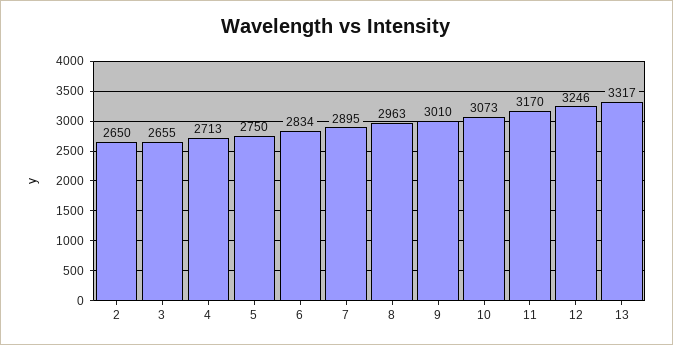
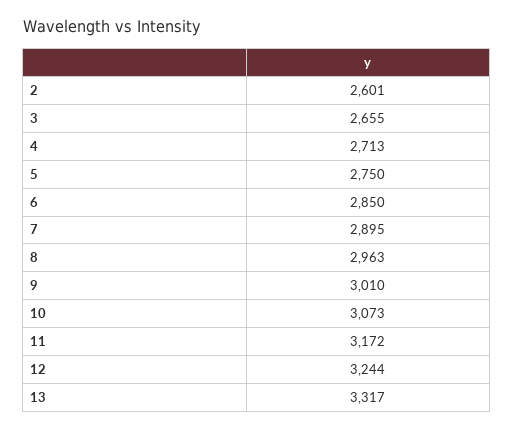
  {
-   "2": 2650,
+   "2": 2601,
    "3": 2655,
    "4": 2713,
    "5": 2750,
-   "6": 2834,
+   "6": 2850,
    "7": 2895,
    "8": 2963,
    "9": 3010,
    "10": 3073,
-   "11": 3170,
+   "11": 3172,
-   "12": 3246,
+   "12": 3244,
    "13": 3317
  }

